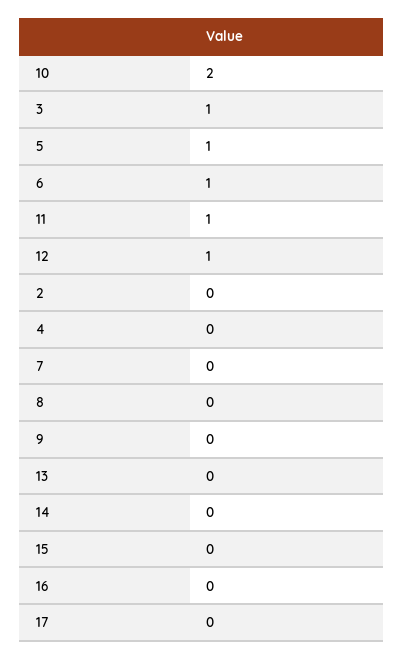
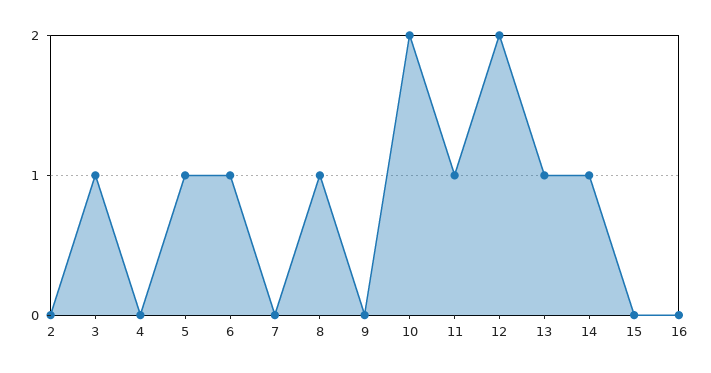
  {
    "10": 2,
    "3": 1,
    "5": 1,
    "6": 1,
    "11": 1,
-   "12": 1,
+   "12": 2,
    "2": 0,
    "4": 0,
    "7": 0,
-   "8": 0,
+   "8": 1,
    "9": 0,
-   "13": 0,
+   "13": 1,
-   "14": 0,
+   "14": 1,
    "15": 0,
-   "16": 0,
+   "16": 0
-   "17": 0
  }

